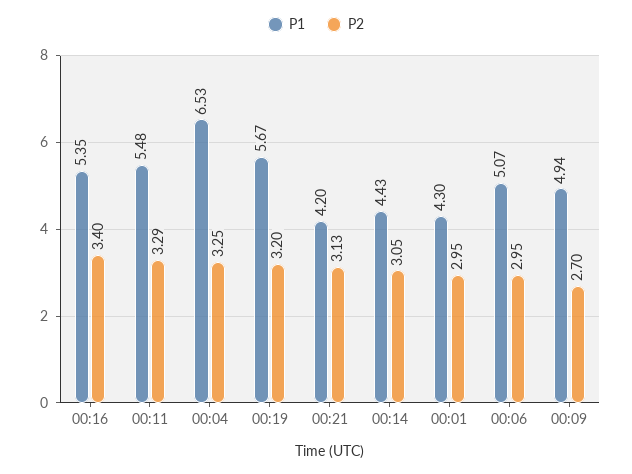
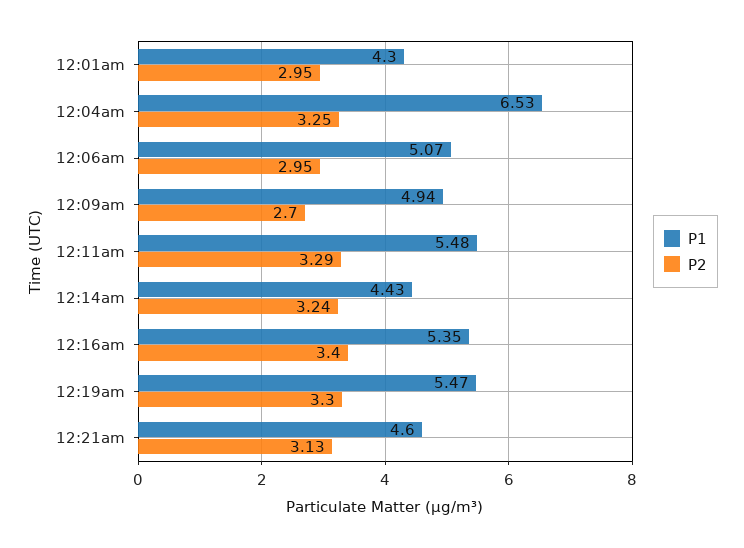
  {
    "P1": {
      "00:16": 5.35,
      "00:11": 5.48,
      "00:04": 6.53,
-     "00:19": 5.67,
+     "00:19": 5.47,
-     "00:21": 4.2,
+     "00:21": 4.6,
      "00:14": 4.43,
      "00:01": 4.3,
      "00:06": 5.07,
      "00:09": 4.94
    },
    "P2": {
      "00:16": 3.4,
      "00:11": 3.29,
      "00:04": 3.25,
-     "00:19": 3.2,
+     "00:19": 3.3,
      "00:21": 3.13,
-     "00:14": 3.05,
+     "00:14": 3.24,
      "00:01": 2.95,
      "00:06": 2.95,
      "00:09": 2.7
    }
  }

